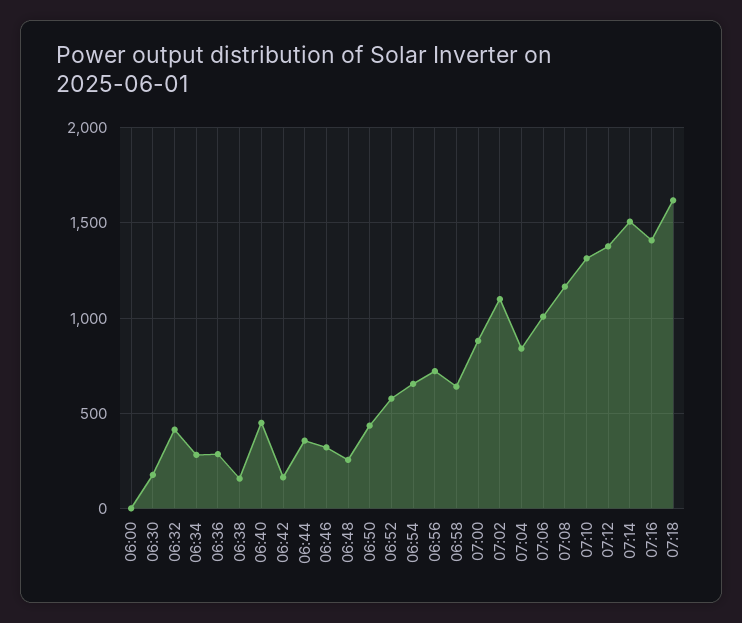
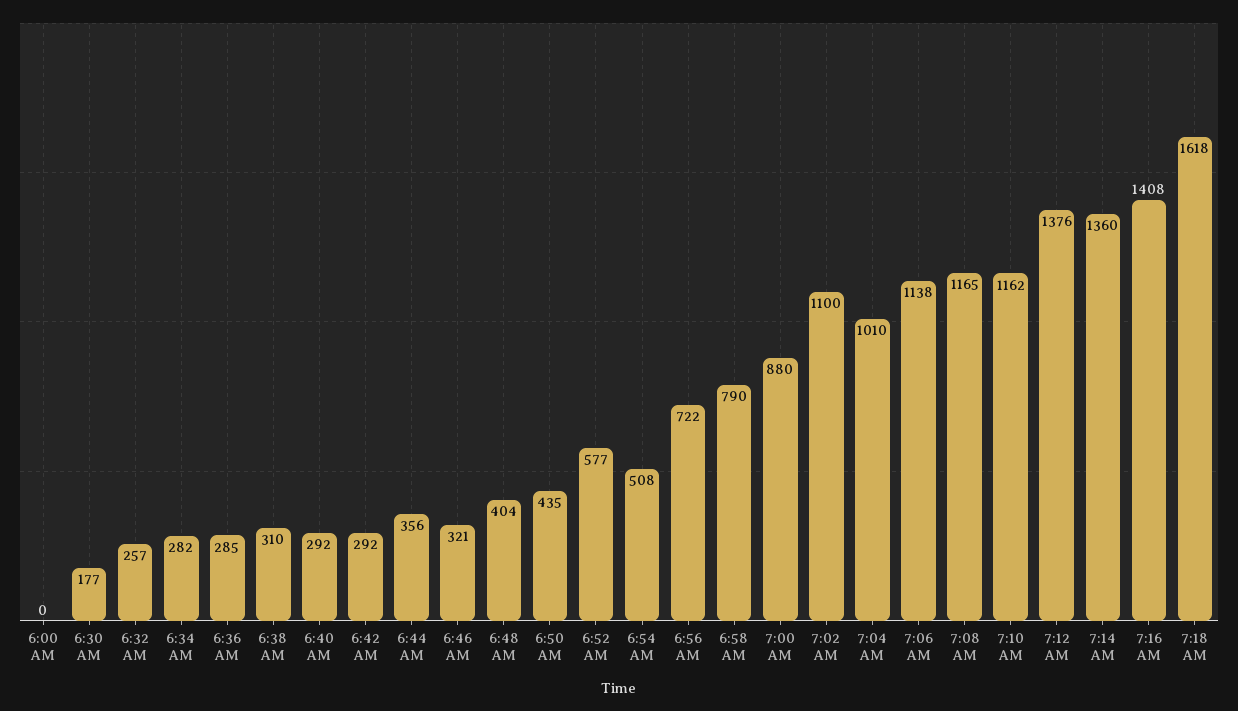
  {
    "06:00": 0,
    "06:30": 177,
-   "06:32": 400,
+   "06:32": 257,
    "06:34": 282,
    "06:36": 285,
-   "06:38": 150,
+   "06:38": 310,
-   "06:40": 450,
+   "06:40": 292,
-   "06:42": 150,
+   "06:42": 292,
    "06:44": 356,
    "06:46": 321,
-   "06:48": 250,
+   "06:48": 404,
    "06:50": 435,
    "06:52": 577,
-   "06:54": 650,
+   "06:54": 508,
    "06:56": 722,
-   "06:58": 650,
+   "06:58": 790,
    "07:00": 880,
    "07:02": 1100,
-   "07:04": 850,
+   "07:04": 1010,
-   "07:06": 1000,
+   "07:06": 1138,
    "07:08": 1165,
-   "07:10": 1300,
+   "07:10": 1162,
    "07:12": 1376,
-   "07:14": 1500,
+   "07:14": 1360,
    "07:16": 1408,
    "07:18": 1618
  }

